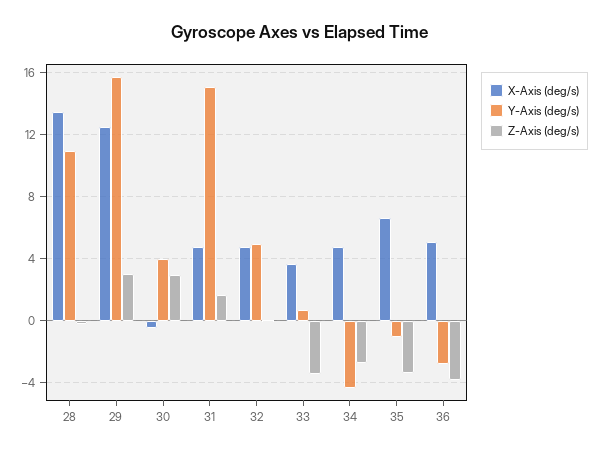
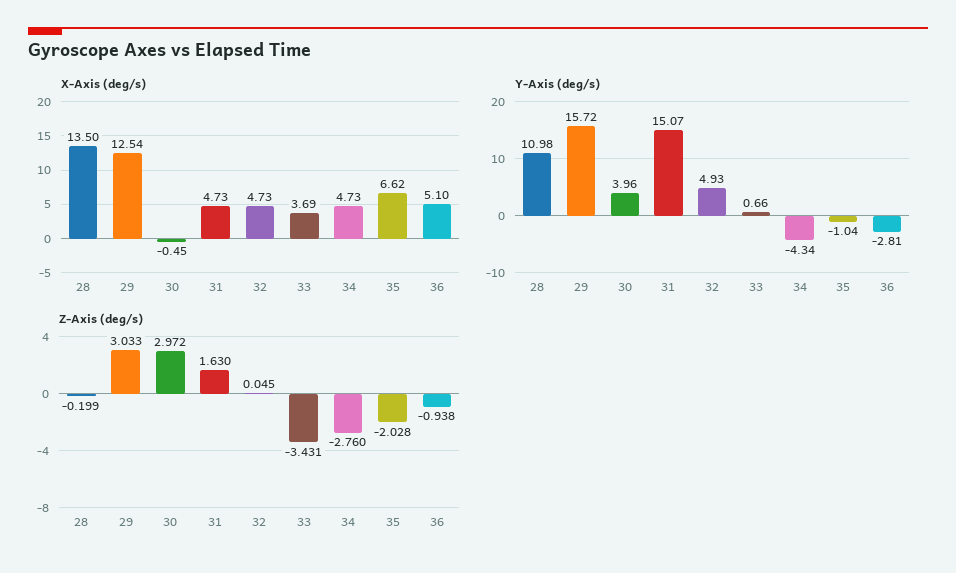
  {
    "X-Axis (deg/s)": {
      "28": 13.5,
      "29": 12.54,
      "30": -0.45,
      "31": 4.73,
      "32": 4.73,
      "33": 3.69,
      "34": 4.73,
      "35": 6.62,
      "36": 5.1
    },
    "Y-Axis (deg/s)": {
      "28": 10.98,
      "29": 15.72,
      "30": 3.96,
      "31": 15.07,
      "32": 4.93,
      "33": 0.66,
      "34": -4.34,
      "35": -1.04,
      "36": -2.81
    },
    "Z-Axis (deg/s)": {
      "28": -0.199,
      "29": 3.033,
      "30": 2.972,
      "31": 1.63,
      "32": 0.045,
      "33": -3.431,
      "34": -2.76,
-     "35": -3.5,
+     "35": -2.028,
-     "36": -4
+     "36": -0.938
    }
  }

